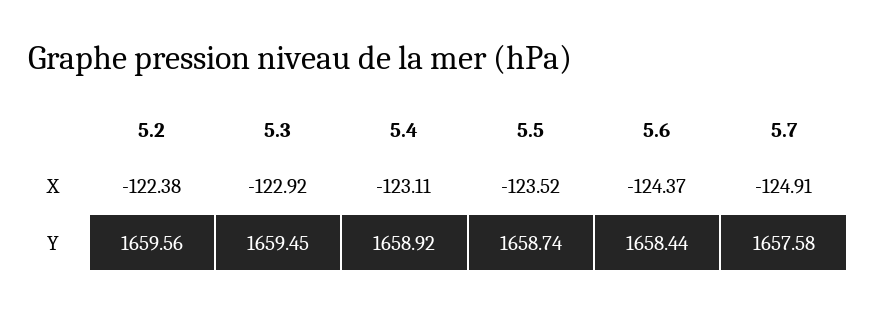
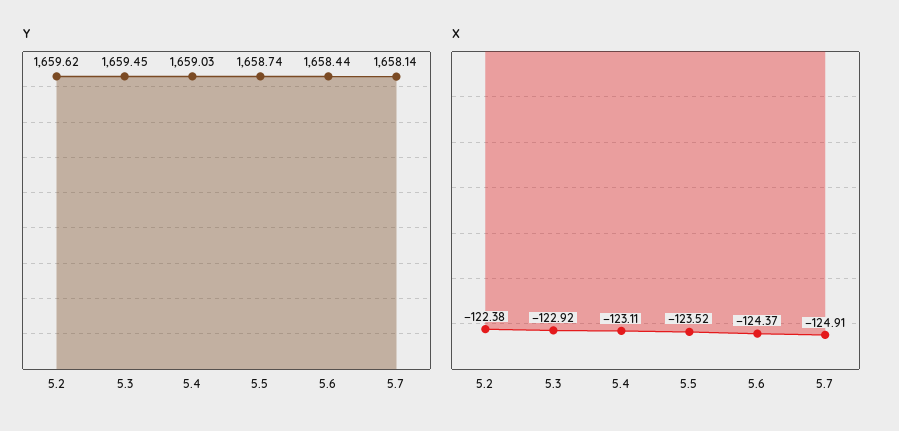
  {
    "X": {
      "5.2": -122.38,
      "5.3": -122.92,
      "5.4": -123.11,
      "5.5": -123.52,
      "5.6": -124.37,
      "5.7": -124.91
    },
    "Y": {
-     "5.2": 1659.56,
+     "5.2": 1659.62,
      "5.3": 1659.45,
-     "5.4": 1658.92,
+     "5.4": 1659.03,
      "5.5": 1658.74,
      "5.6": 1658.44,
-     "5.7": 1657.58
+     "5.7": 1658.14
    }
  }

